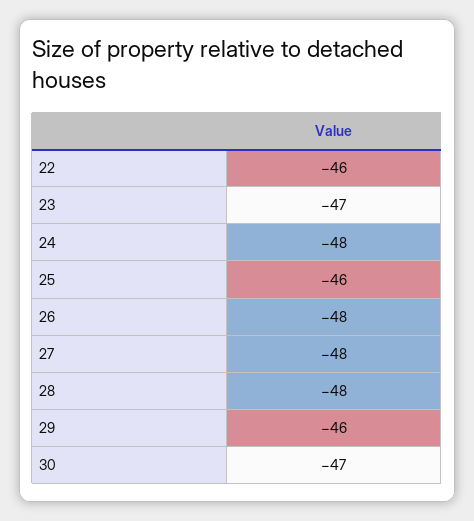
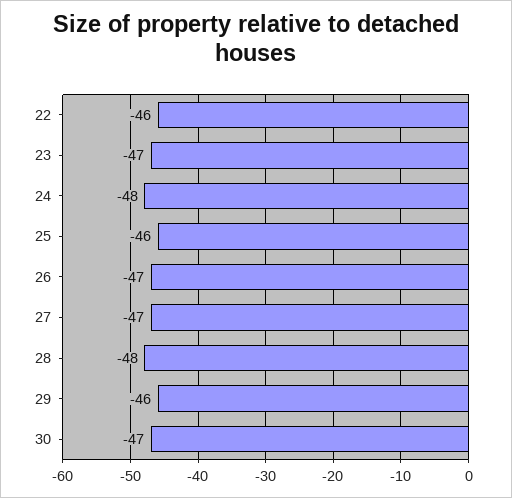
  {
    "22": -46,
    "23": -47,
    "24": -48,
    "25": -46,
-   "26": -48,
+   "26": -47,
-   "27": -48,
+   "27": -47,
    "28": -48,
    "29": -46,
    "30": -47
  }

